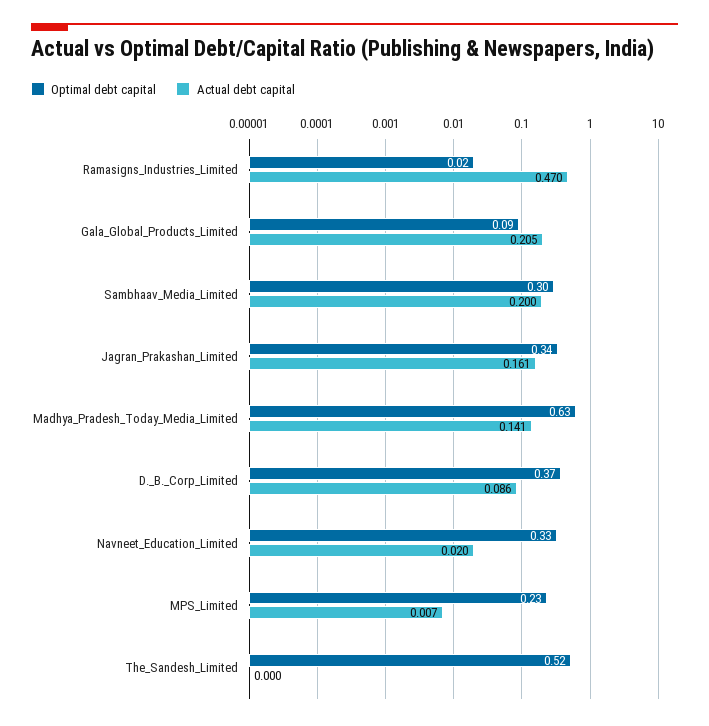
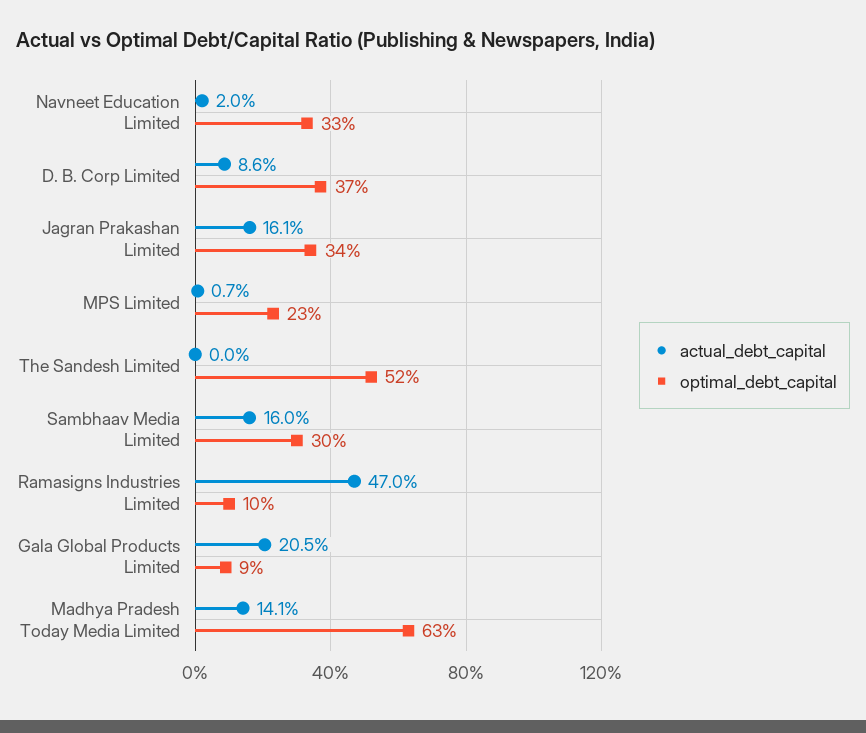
  {
    "Optimal debt capital": {
-     "Ramasigns_Industries_Limited": 0.02,
+     "Ramasigns_Industries_Limited": 0.1,
      "Gala_Global_Products_Limited": 0.09,
      "Sambhaav_Media_Limited": 0.3,
      "Jagran_Prakashan_Limited": 0.34,
      "Madhya_Pradesh_Today_Media_Limited": 0.63,
      "D._B._Corp_Limited": 0.37,
      "Navneet_Education_Limited": 0.33,
      "MPS_Limited": 0.23,
      "The_Sandesh_Limited": 0.52
    },
    "Actual debt capital": {
      "Ramasigns_Industries_Limited": 0.47,
      "Gala_Global_Products_Limited": 0.205,
-     "Sambhaav_Media_Limited": 0.2,
+     "Sambhaav_Media_Limited": 0.16,
      "Jagran_Prakashan_Limited": 0.161,
      "Madhya_Pradesh_Today_Media_Limited": 0.141,
      "D._B._Corp_Limited": 0.086,
      "Navneet_Education_Limited": 0.02,
      "MPS_Limited": 0.007,
      "The_Sandesh_Limited": 0
    }
  }

